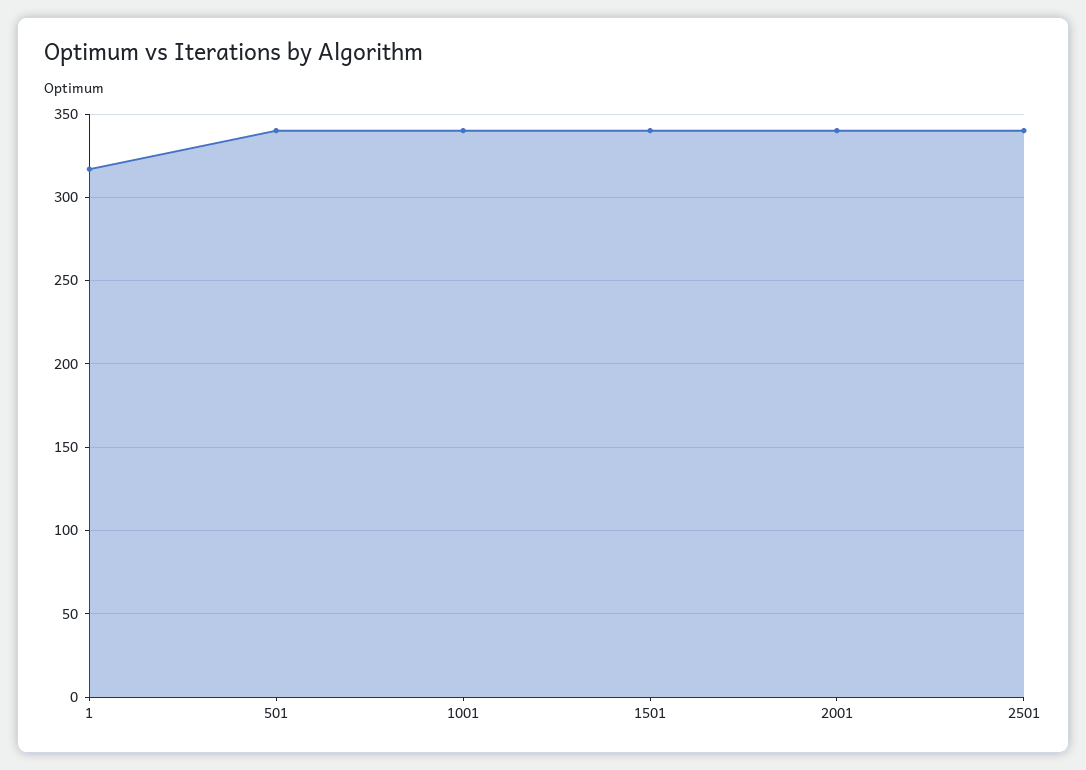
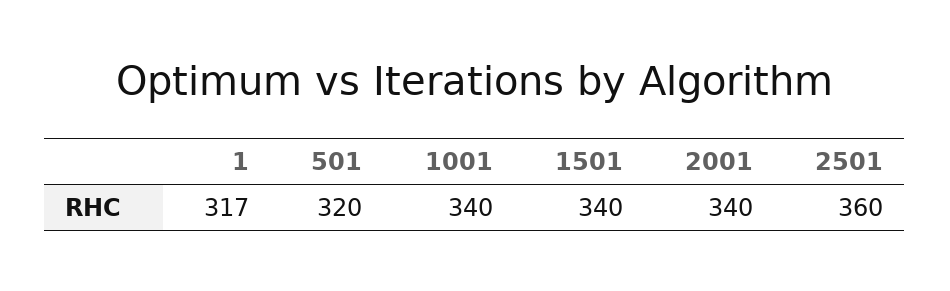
  {
    "1": 317,
-   "501": 340,
+   "501": 320,
    "1001": 340,
    "1501": 340,
    "2001": 340,
-   "2501": 340
+   "2501": 360
  }

